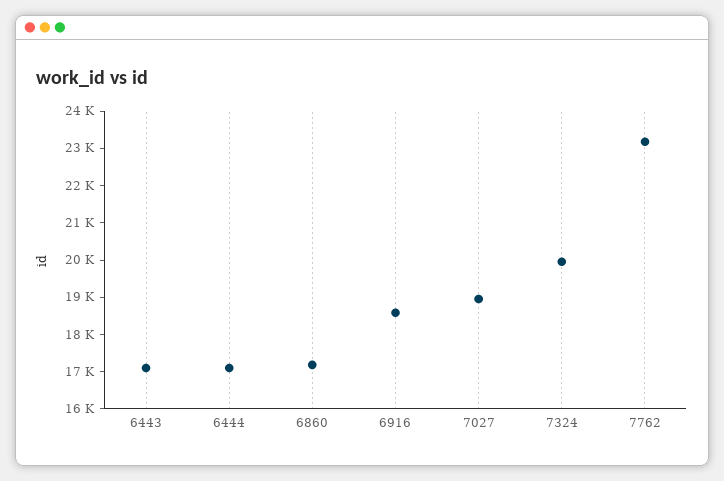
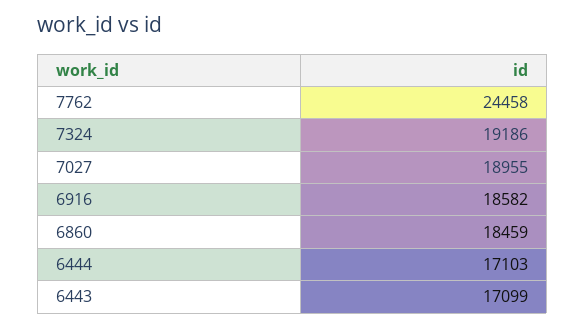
  {
    "6443": 17099,
    "6444": 17103,
-   "6860": 17250,
+   "6860": 18459,
    "6916": 18582,
    "7027": 18955,
-   "7324": 20000,
+   "7324": 19186,
-   "7762": 23250
+   "7762": 24458
  }

